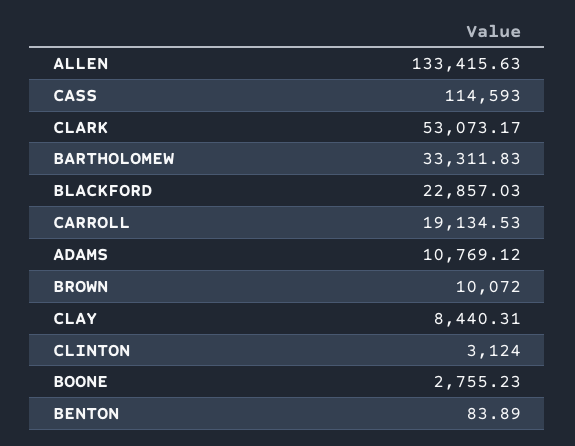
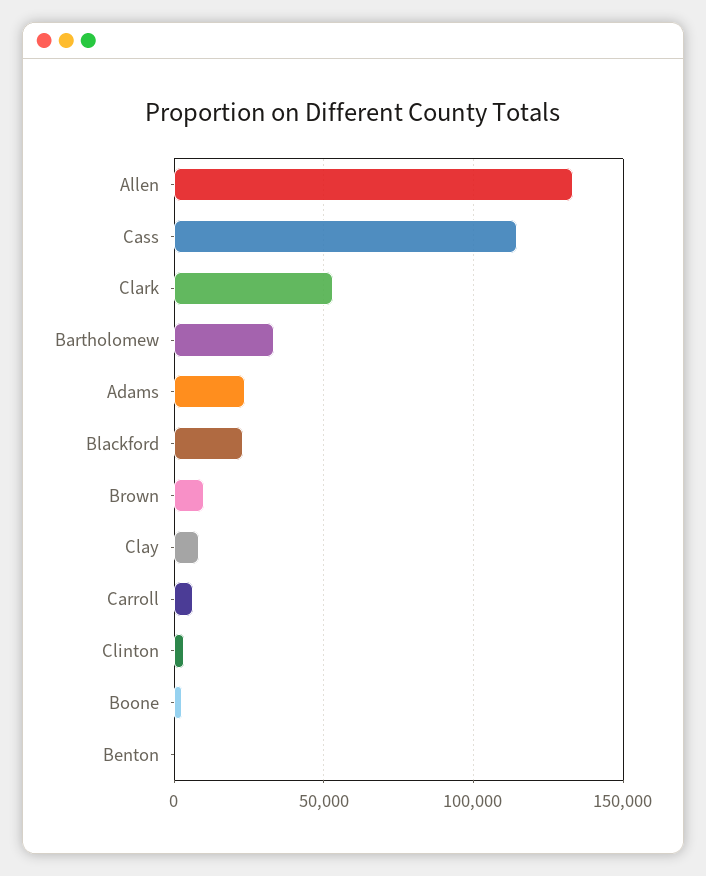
  {
    "ALLEN": 133415.63,
    "CASS": 114593,
    "CLARK": 53073.17,
    "BARTHOLOMEW": 33311.83,
    "BLACKFORD": 22857.03,
-   "CARROLL": 19134.53,
+   "CARROLL": 5000,
-   "ADAMS": 10769.12,
+   "ADAMS": 25000,
    "BROWN": 10072,
    "CLAY": 8440.31,
    "CLINTON": 3124,
    "BOONE": 2755.23,
    "BENTON": 83.89
  }

